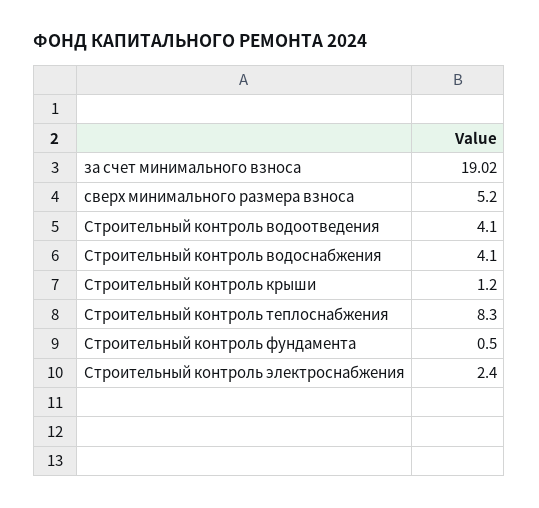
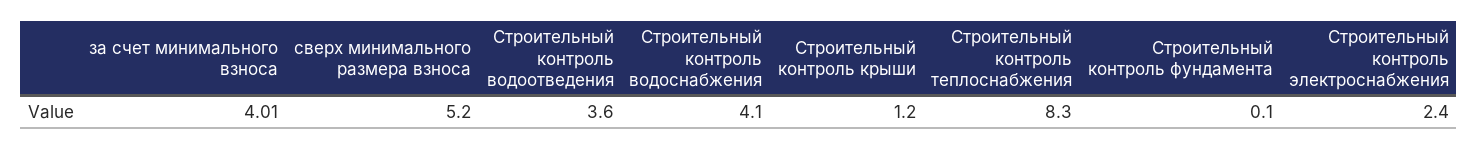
  {
-   "за счет минимального взноса": 19.02,
+   "за счет минимального взноса": 4.01,
    "сверх минимального размера взноса": 5.2,
-   "Строительный контроль водоотведения": 4.1,
+   "Строительный контроль водоотведения": 3.6,
    "Строительный контроль водоснабжения": 4.1,
    "Строительный контроль крыши": 1.2,
    "Строительный контроль теплоснабжения": 8.3,
-   "Строительный контроль фундамента": 0.5,
+   "Строительный контроль фундамента": 0.1,
    "Строительный контроль электроснабжения": 2.4
  }

